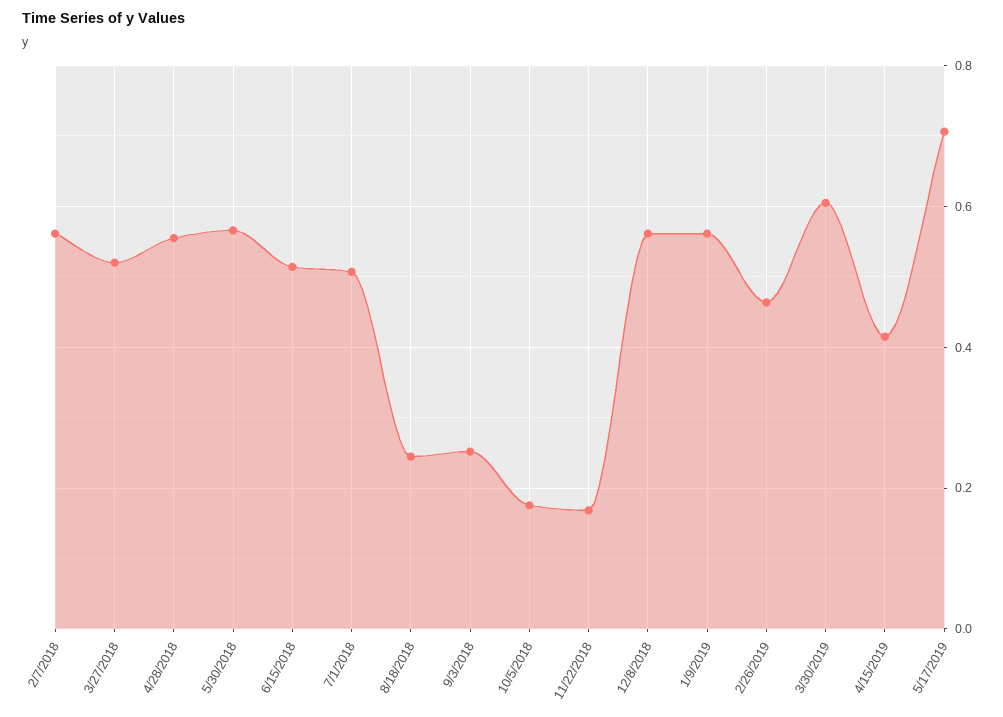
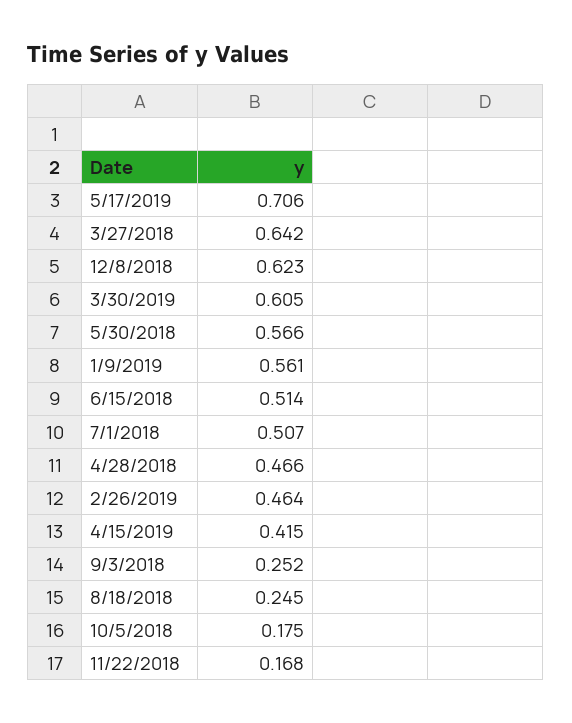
  {
-   "2/7/2018": 0.56,
-   "3/27/2018": 0.52,
+   "3/27/2018": 0.642,
-   "4/28/2018": 0.56,
+   "4/28/2018": 0.466,
    "5/30/2018": 0.566,
    "6/15/2018": 0.514,
    "7/1/2018": 0.507,
    "8/18/2018": 0.245,
    "9/3/2018": 0.252,
    "10/5/2018": 0.175,
    "11/22/2018": 0.168,
-   "12/8/2018": 0.56,
+   "12/8/2018": 0.623,
    "1/9/2019": 0.561,
    "2/26/2019": 0.464,
    "3/30/2019": 0.605,
    "4/15/2019": 0.415,
    "5/17/2019": 0.706
  }

